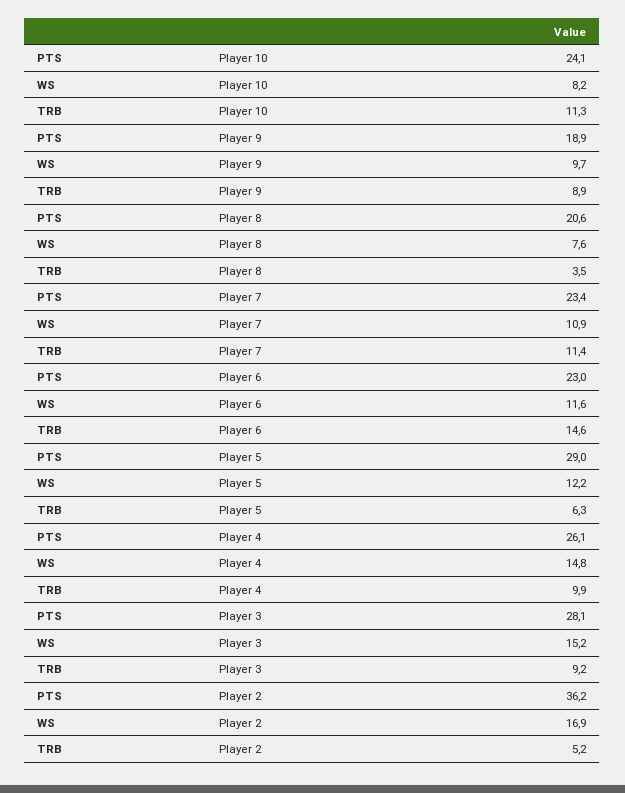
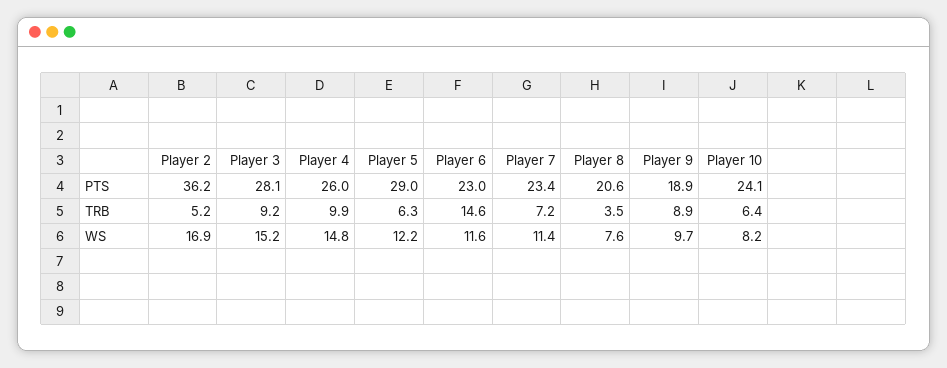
  {
    "PTS": {
      "Player 10": 24.1,
      "Player 9": 18.9,
      "Player 8": 20.6,
      "Player 7": 23.4,
      "Player 6": 23,
      "Player 5": 29,
-     "Player 4": 26.1,
+     "Player 4": 26,
      "Player 3": 28.1,
      "Player 2": 36.2
    },
    "WS": {
      "Player 10": 8.2,
      "Player 9": 9.7,
      "Player 8": 7.6,
-     "Player 7": 10.9,
+     "Player 7": 11.4,
      "Player 6": 11.6,
      "Player 5": 12.2,
      "Player 4": 14.8,
      "Player 3": 15.2,
      "Player 2": 16.9
    },
    "TRB": {
-     "Player 10": 11.3,
+     "Player 10": 6.4,
      "Player 9": 8.9,
      "Player 8": 3.5,
-     "Player 7": 11.4,
+     "Player 7": 7.2,
      "Player 6": 14.6,
      "Player 5": 6.3,
      "Player 4": 9.9,
      "Player 3": 9.2,
      "Player 2": 5.2
    }
  }

